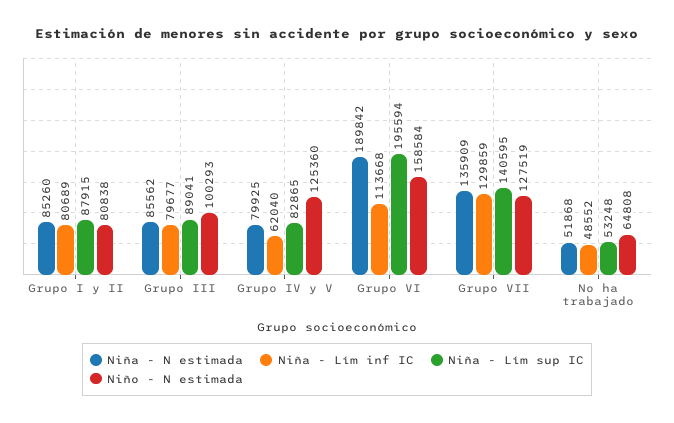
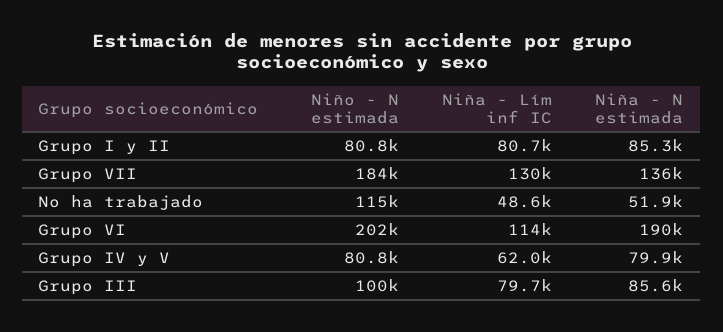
  {
    "Niña - N estimada": {
      "Grupo I y II": 85260,
      "Grupo III": 85562,
      "Grupo IV y V": 79925,
      "Grupo VI": 189842,
      "Grupo VII": 135909,
      "No ha trabajado": 51868
    },
    "Niña - Lím inf IC": {
      "Grupo I y II": 80689,
      "Grupo III": 79677,
      "Grupo IV y V": 62040,
      "Grupo VI": 113668,
      "Grupo VII": 129859,
      "No ha trabajado": 48552
    },
-   "Niña - Lím sup IC": {
-     "Grupo I y II": 87915,
-     "Grupo III": 89041,
-     "Grupo IV y V": 82865,
-     "Grupo VI": 195594,
-     "Grupo VII": 140595,
-     "No ha trabajado": 53248
-   },
    "Niño - N estimada": {
      "Grupo I y II": 80838,
      "Grupo III": 100293,
-     "Grupo IV y V": 125360,
+     "Grupo IV y V": 80800,
-     "Grupo VI": 158584,
+     "Grupo VI": 202000,
-     "Grupo VII": 127519,
+     "Grupo VII": 184000,
-     "No ha trabajado": 64808
+     "No ha trabajado": 115000
    }
  }

